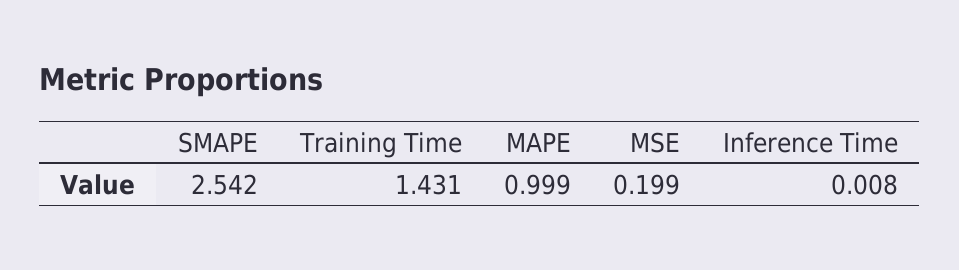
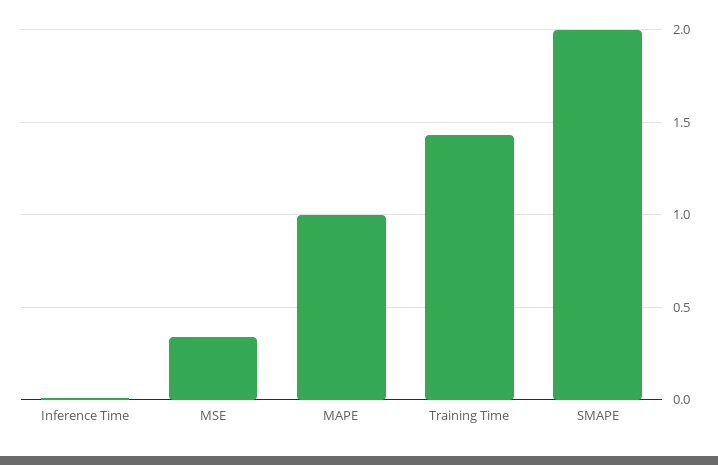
  {
-   "SMAPE": 2.542,
+   "SMAPE": 2,
    "Training Time": 1.431,
    "MAPE": 0.999,
-   "MSE": 0.199,
+   "MSE": 0.35,
    "Inference Time": 0.008
  }

